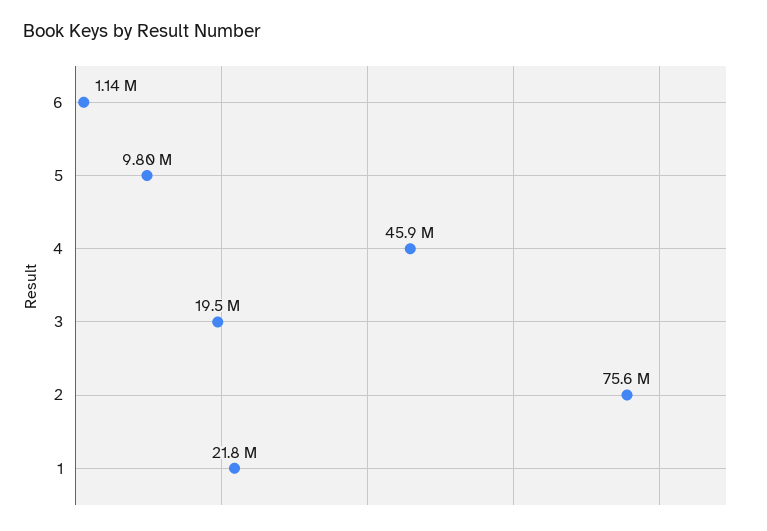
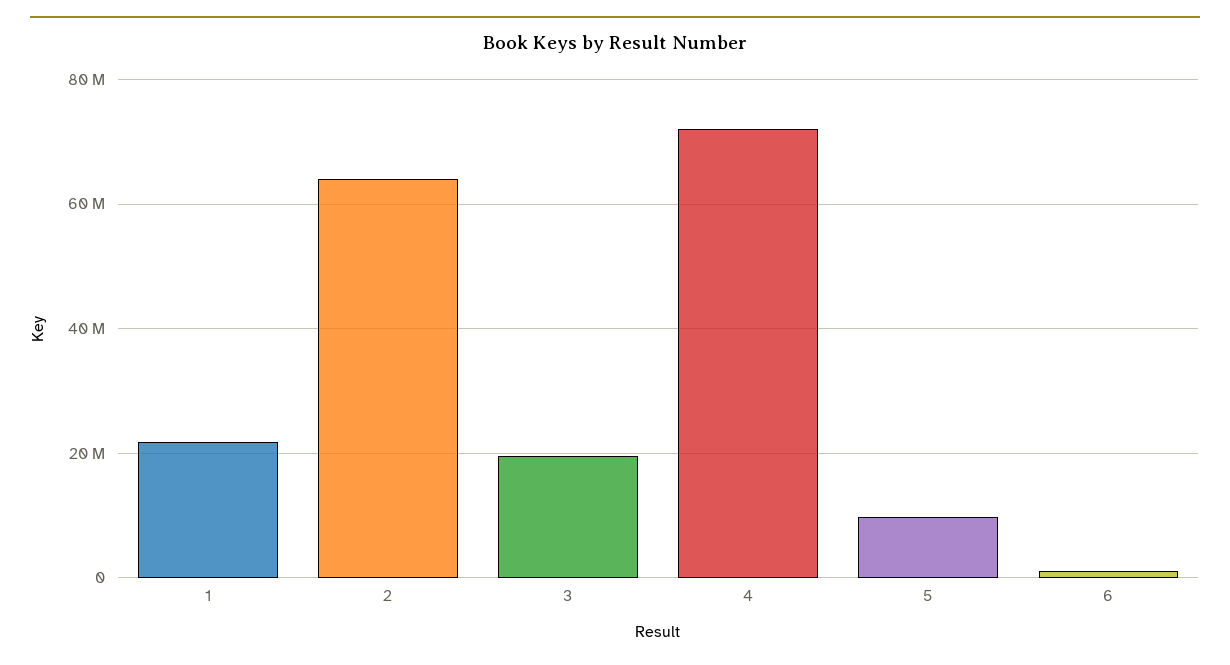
  {
    "6": 1140000,
    "5": 9800000,
-   "4": 45900000,
+   "4": 72000000,
    "3": 19500000,
-   "2": 75600000,
+   "2": 64000000,
    "1": 21800000
  }

